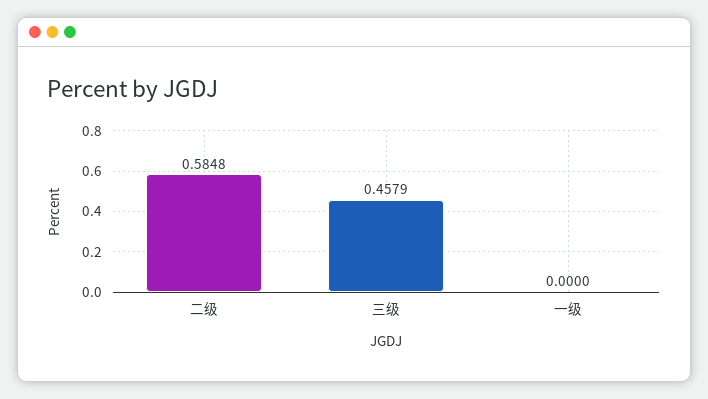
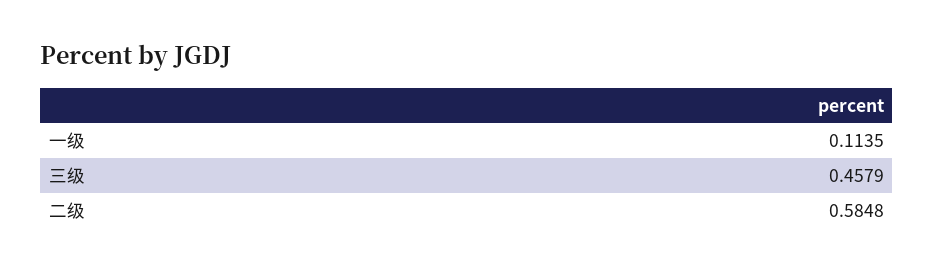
  {
    "二级": 0.5848,
    "三级": 0.4579,
-   "一级": 0
+   "一级": 0.1135
  }

